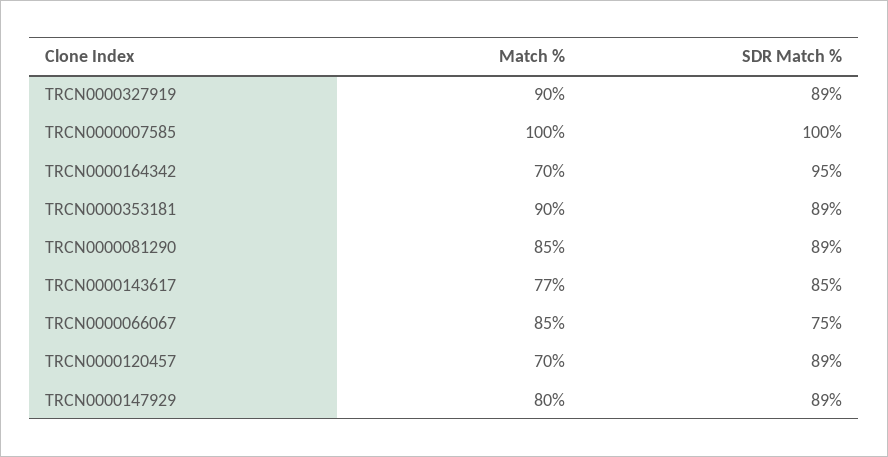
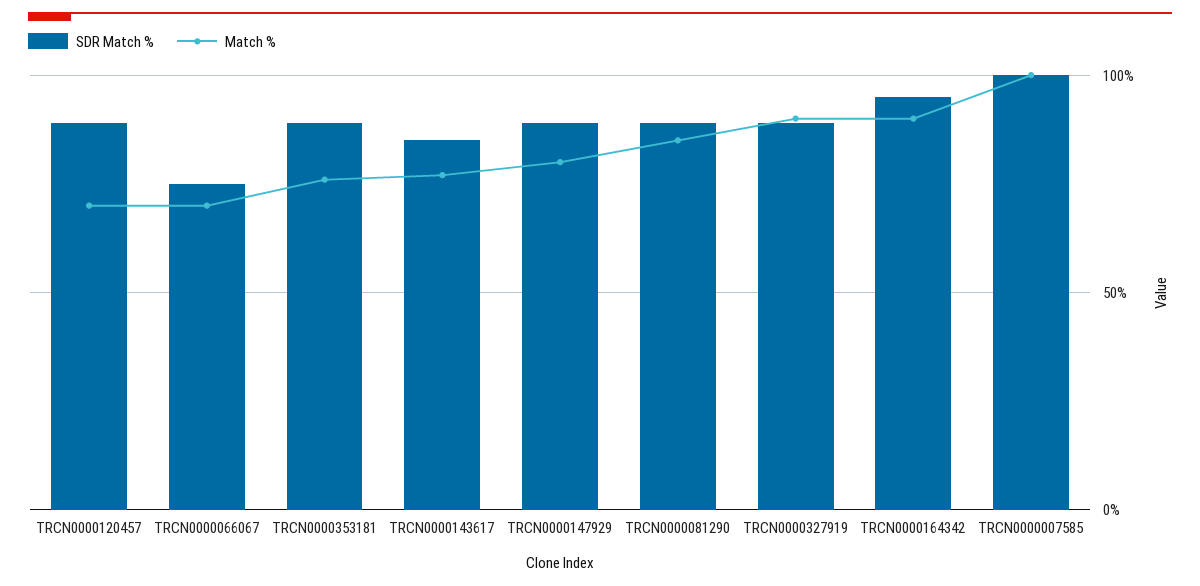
  {
    "Match %": {
      "TRCN0000327919": 90,
      "TRCN0000007585": 100,
-     "TRCN0000164342": 70,
+     "TRCN0000164342": 90,
-     "TRCN0000353181": 90,
+     "TRCN0000353181": 75,
      "TRCN0000081290": 85,
      "TRCN0000143617": 77,
-     "TRCN0000066067": 85,
+     "TRCN0000066067": 70,
      "TRCN0000120457": 70,
      "TRCN0000147929": 80
    },
    "SDR Match %": {
      "TRCN0000327919": 89,
      "TRCN0000007585": 100,
      "TRCN0000164342": 95,
      "TRCN0000353181": 89,
      "TRCN0000081290": 89,
      "TRCN0000143617": 85,
      "TRCN0000066067": 75,
      "TRCN0000120457": 89,
      "TRCN0000147929": 89
    }
  }

